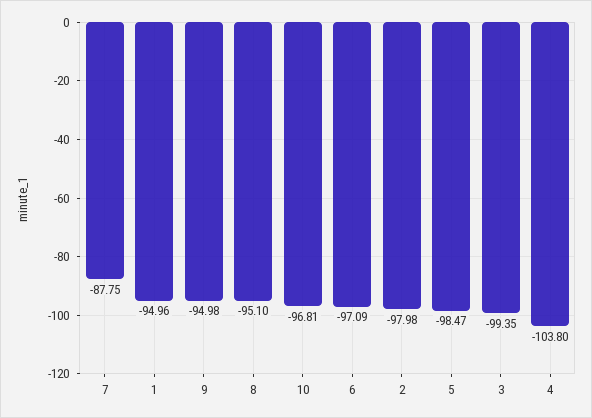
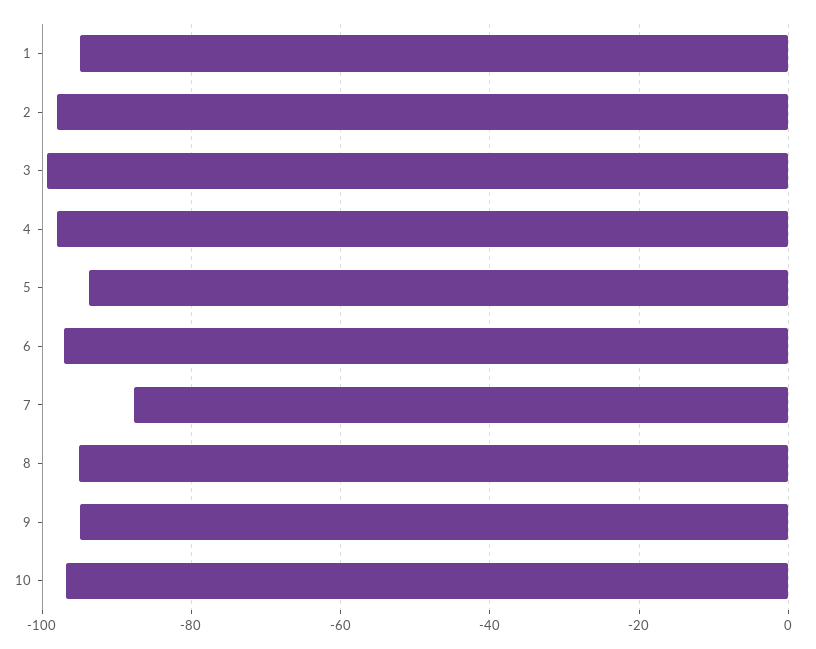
  {
    "7": -87.75,
    "1": -94.96,
    "9": -94.98,
    "8": -95.1,
    "10": -96.81,
    "6": -97.09,
    "2": -97.98,
-   "5": -98.47,
+   "5": -94,
    "3": -99.35,
-   "4": -103.8
+   "4": -98
  }

